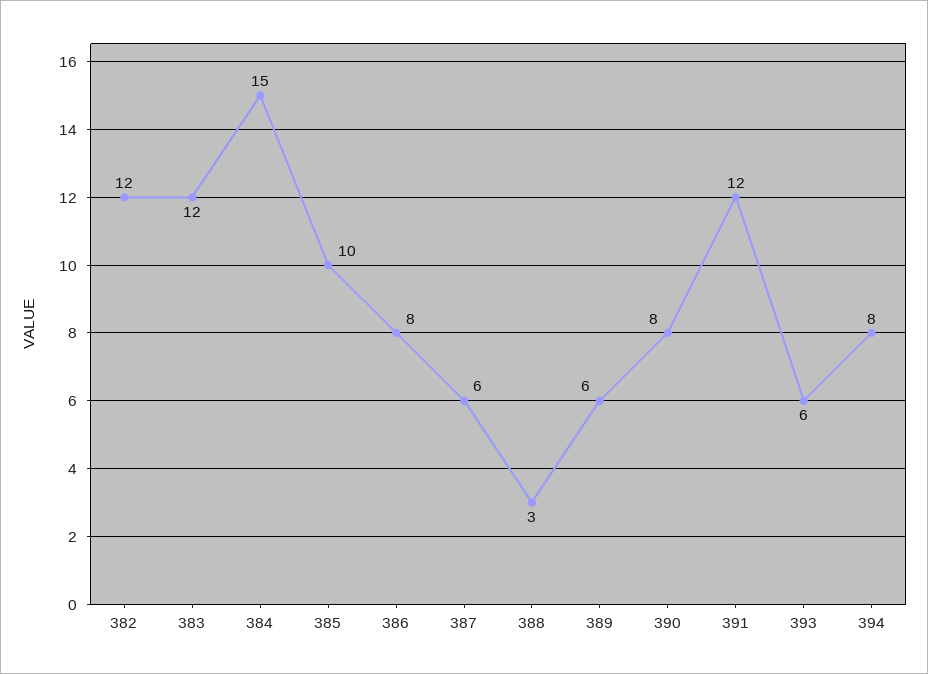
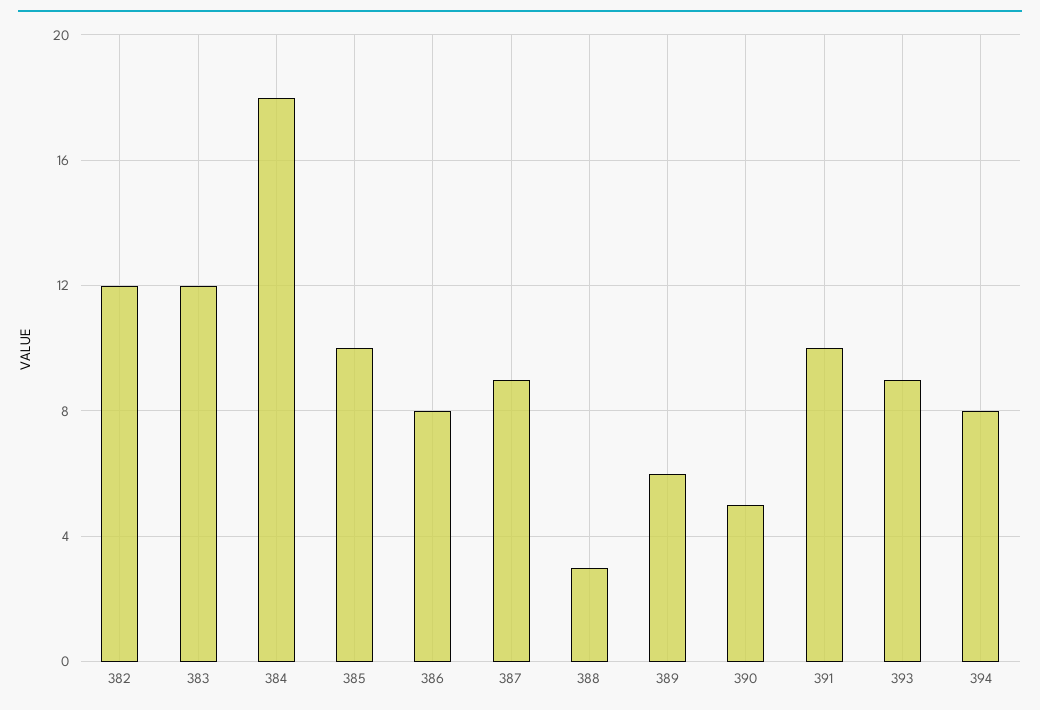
  {
    "382": 12,
    "383": 12,
-   "384": 15,
+   "384": 18,
    "385": 10,
    "386": 8,
-   "387": 6,
+   "387": 9,
    "388": 3,
    "389": 6,
-   "390": 8,
+   "390": 5,
-   "391": 12,
+   "391": 10,
-   "393": 6,
+   "393": 9,
    "394": 8
  }

